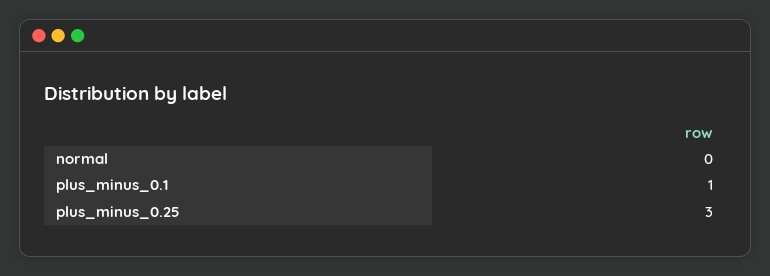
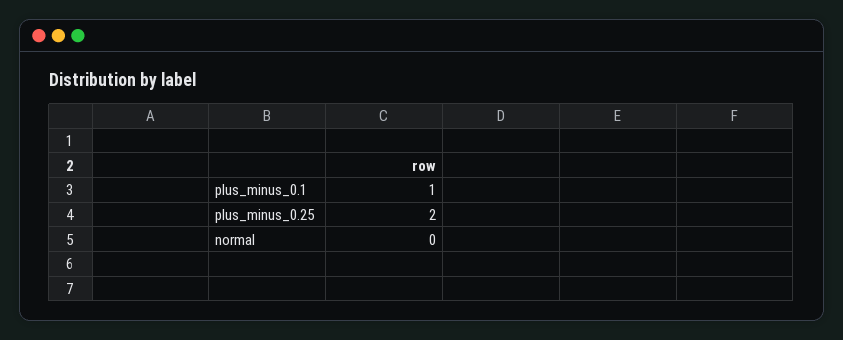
  {
    "normal": 0,
    "plus_minus_0.1": 1,
-   "plus_minus_0.25": 3
+   "plus_minus_0.25": 2
  }

